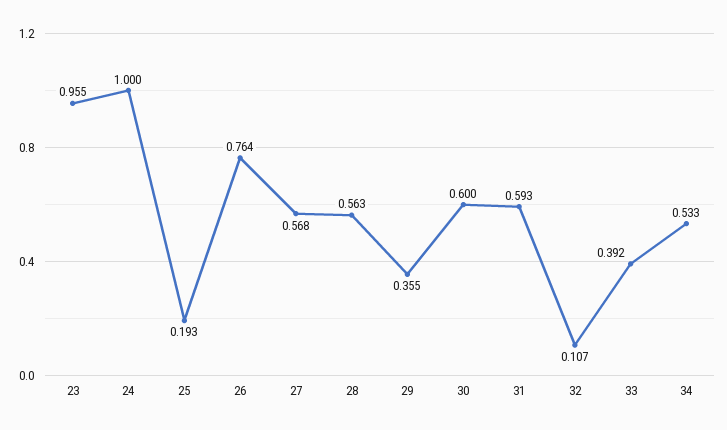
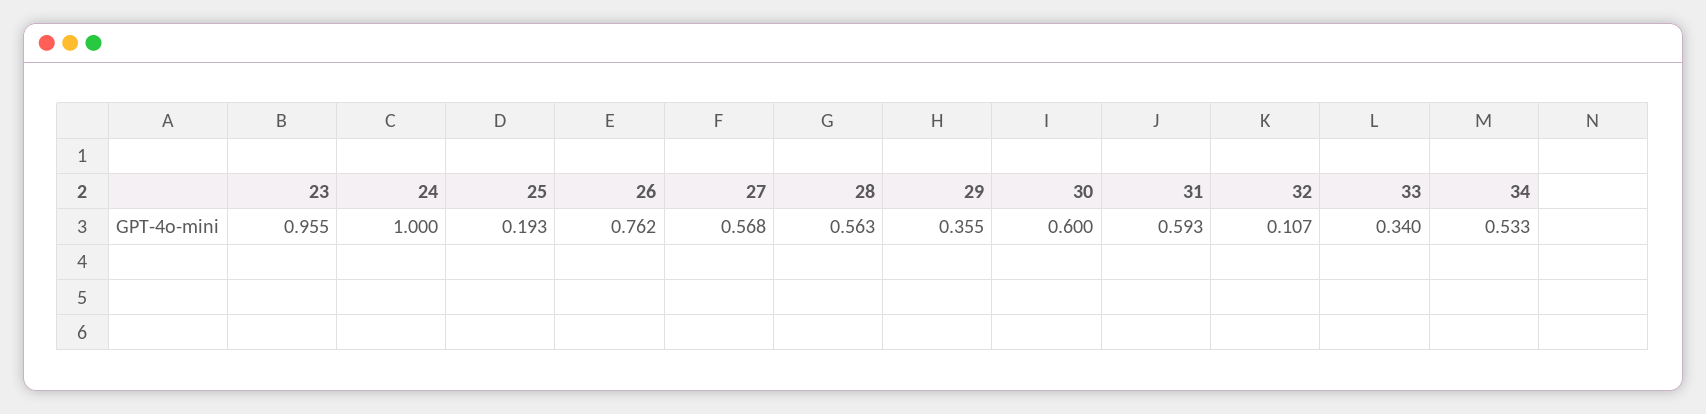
  {
    "23": 0.955,
    "24": 1,
    "25": 0.193,
-   "26": 0.764,
+   "26": 0.762,
    "27": 0.568,
    "28": 0.563,
    "29": 0.355,
    "30": 0.6,
    "31": 0.593,
    "32": 0.107,
-   "33": 0.392,
+   "33": 0.34,
    "34": 0.533
  }

